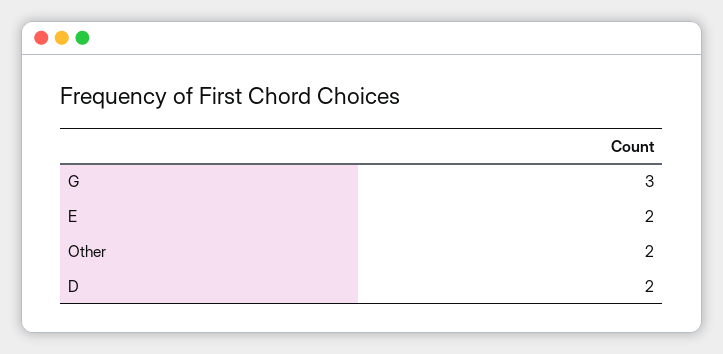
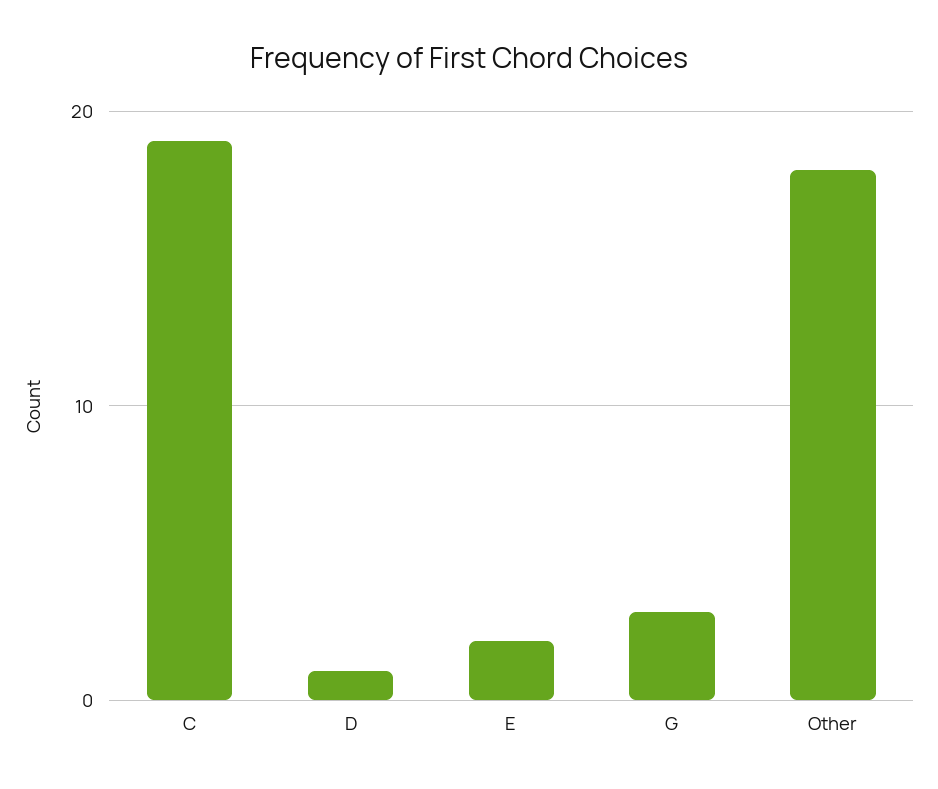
  {
    "G": 3,
    "E": 2,
-   "Other": 2,
+   "Other": 18,
-   "D": 2
+   "D": 1,
+   "C": 19
  }

